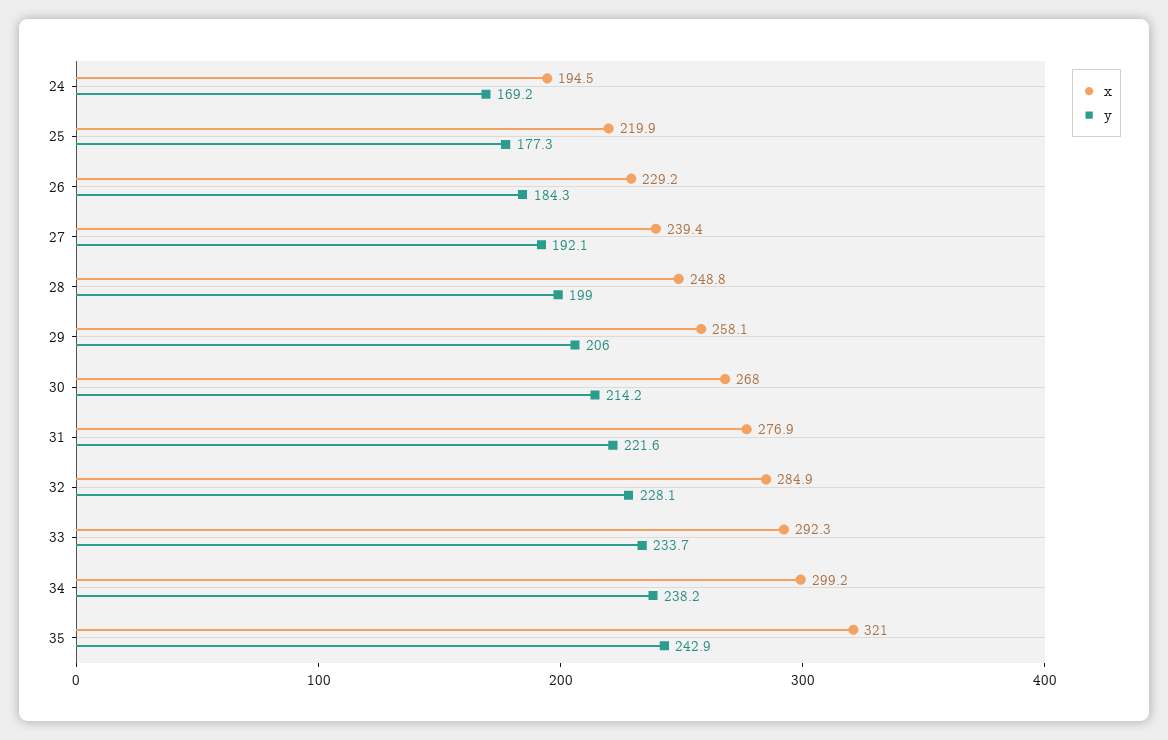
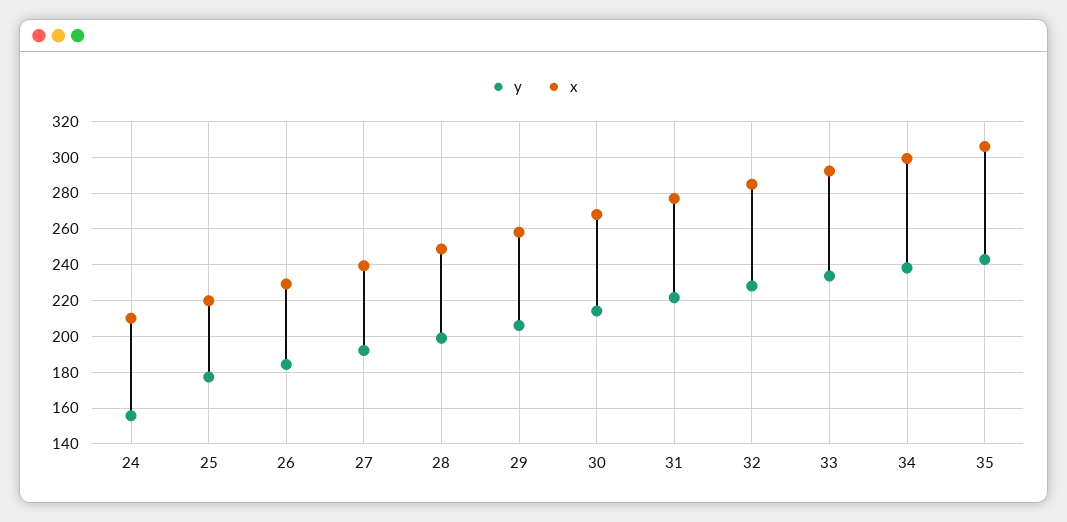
  {
    "x": {
-     "24": 194.5,
+     "24": 210,
      "25": 219.9,
      "26": 229.2,
      "27": 239.4,
      "28": 248.8,
      "29": 258.1,
      "30": 268,
      "31": 276.9,
      "32": 284.9,
      "33": 292.3,
      "34": 299.2,
-     "35": 321
+     "35": 305
    },
    "y": {
-     "24": 169.2,
+     "24": 155,
      "25": 177.3,
      "26": 184.3,
      "27": 192.1,
      "28": 199,
      "29": 206,
      "30": 214.2,
      "31": 221.6,
      "32": 228.1,
      "33": 233.7,
      "34": 238.2,
      "35": 242.9
    }
  }

